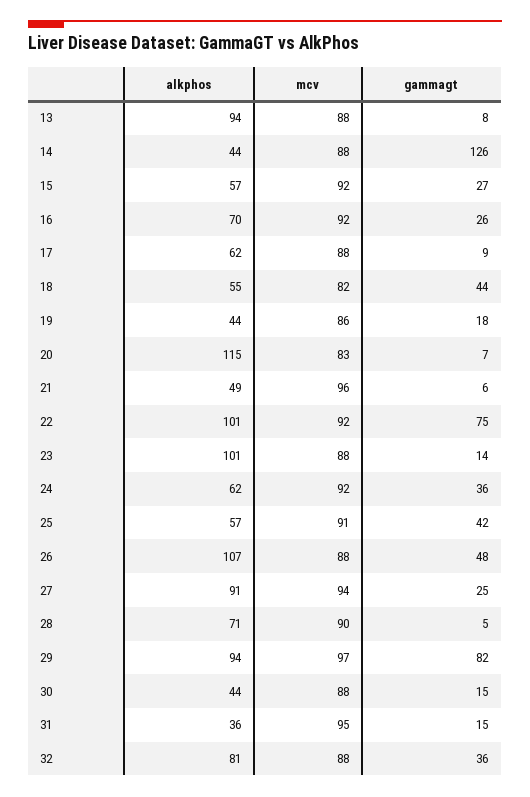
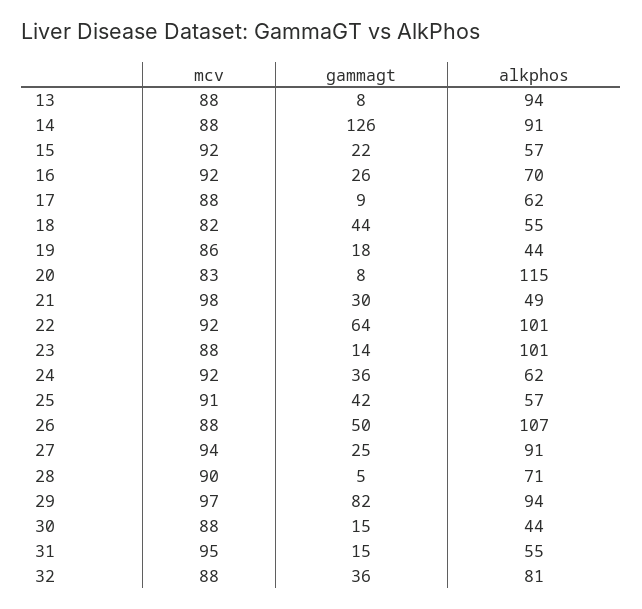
  {
    "alkphos": {
      "13": 94,
-     "14": 44,
+     "14": 91,
      "15": 57,
      "16": 70,
      "17": 62,
      "18": 55,
      "19": 44,
      "20": 115,
      "21": 49,
      "22": 101,
      "23": 101,
      "24": 62,
      "25": 57,
      "26": 107,
      "27": 91,
      "28": 71,
      "29": 94,
      "30": 44,
-     "31": 36,
+     "31": 55,
      "32": 81
    },
    "mcv": {
      "13": 88,
      "14": 88,
      "15": 92,
      "16": 92,
      "17": 88,
      "18": 82,
      "19": 86,
      "20": 83,
-     "21": 96,
+     "21": 98,
      "22": 92,
      "23": 88,
      "24": 92,
      "25": 91,
      "26": 88,
      "27": 94,
      "28": 90,
      "29": 97,
      "30": 88,
      "31": 95,
      "32": 88
    },
    "gammagt": {
      "13": 8,
      "14": 126,
-     "15": 27,
+     "15": 22,
      "16": 26,
      "17": 9,
      "18": 44,
      "19": 18,
-     "20": 7,
+     "20": 8,
-     "21": 6,
+     "21": 30,
-     "22": 75,
+     "22": 64,
      "23": 14,
      "24": 36,
      "25": 42,
-     "26": 48,
+     "26": 50,
      "27": 25,
      "28": 5,
      "29": 82,
      "30": 15,
      "31": 15,
      "32": 36
    }
  }

